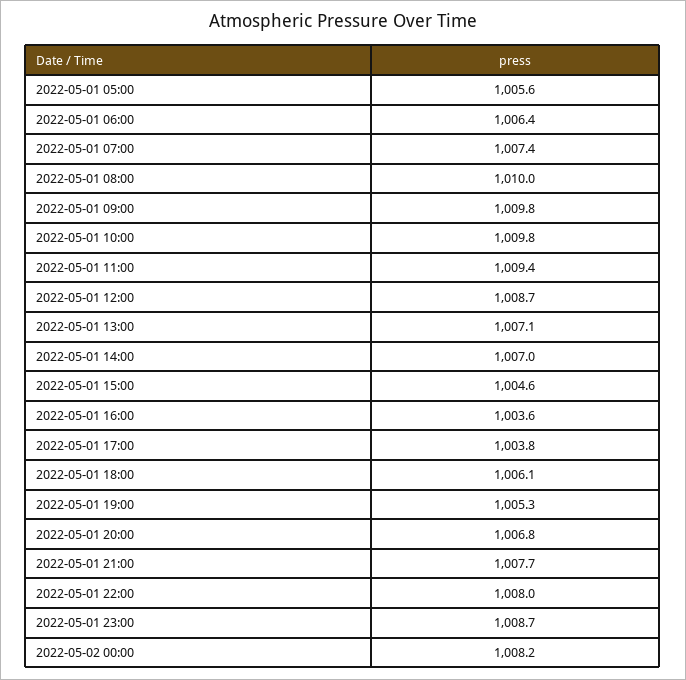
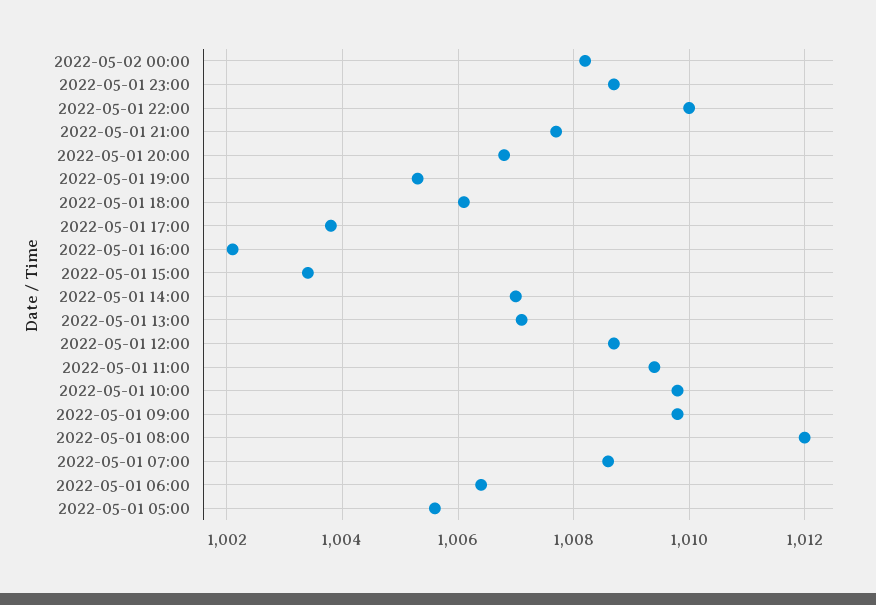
  {
    "2022-05-01 05:00": 1005.6,
    "2022-05-01 06:00": 1006.4,
-   "2022-05-01 07:00": 1007.4,
+   "2022-05-01 07:00": 1008.5,
-   "2022-05-01 08:00": 1010,
+   "2022-05-01 08:00": 1012,
    "2022-05-01 09:00": 1009.8,
    "2022-05-01 10:00": 1009.8,
    "2022-05-01 11:00": 1009.4,
    "2022-05-01 12:00": 1008.7,
    "2022-05-01 13:00": 1007.1,
    "2022-05-01 14:00": 1007,
-   "2022-05-01 15:00": 1004.6,
+   "2022-05-01 15:00": 1003.5,
-   "2022-05-01 16:00": 1003.6,
+   "2022-05-01 16:00": 1002,
    "2022-05-01 17:00": 1003.8,
    "2022-05-01 18:00": 1006.1,
    "2022-05-01 19:00": 1005.3,
    "2022-05-01 20:00": 1006.8,
    "2022-05-01 21:00": 1007.7,
-   "2022-05-01 22:00": 1008,
+   "2022-05-01 22:00": 1010,
    "2022-05-01 23:00": 1008.7,
    "2022-05-02 00:00": 1008.2
  }

